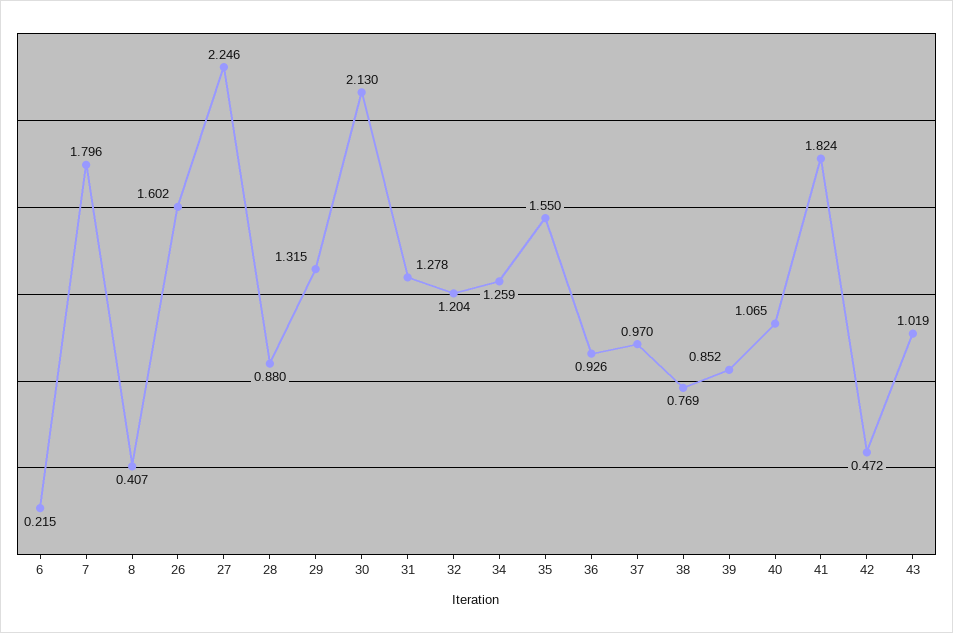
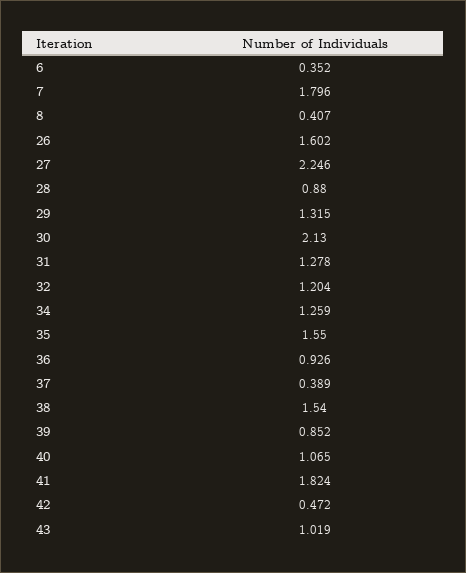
  {
-   "6": 0.215,
+   "6": 0.352,
    "7": 1.796,
    "8": 0.407,
    "26": 1.602,
    "27": 2.246,
    "28": 0.88,
    "29": 1.315,
    "30": 2.13,
    "31": 1.278,
    "32": 1.204,
    "34": 1.259,
    "35": 1.55,
    "36": 0.926,
-   "37": 0.97,
+   "37": 0.389,
-   "38": 0.769,
+   "38": 1.54,
    "39": 0.852,
    "40": 1.065,
    "41": 1.824,
    "42": 0.472,
    "43": 1.019
  }

